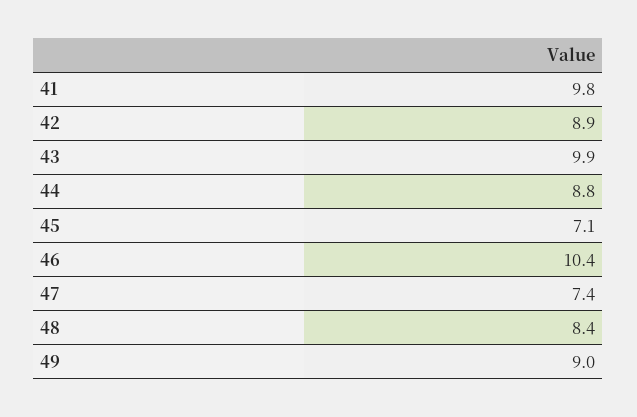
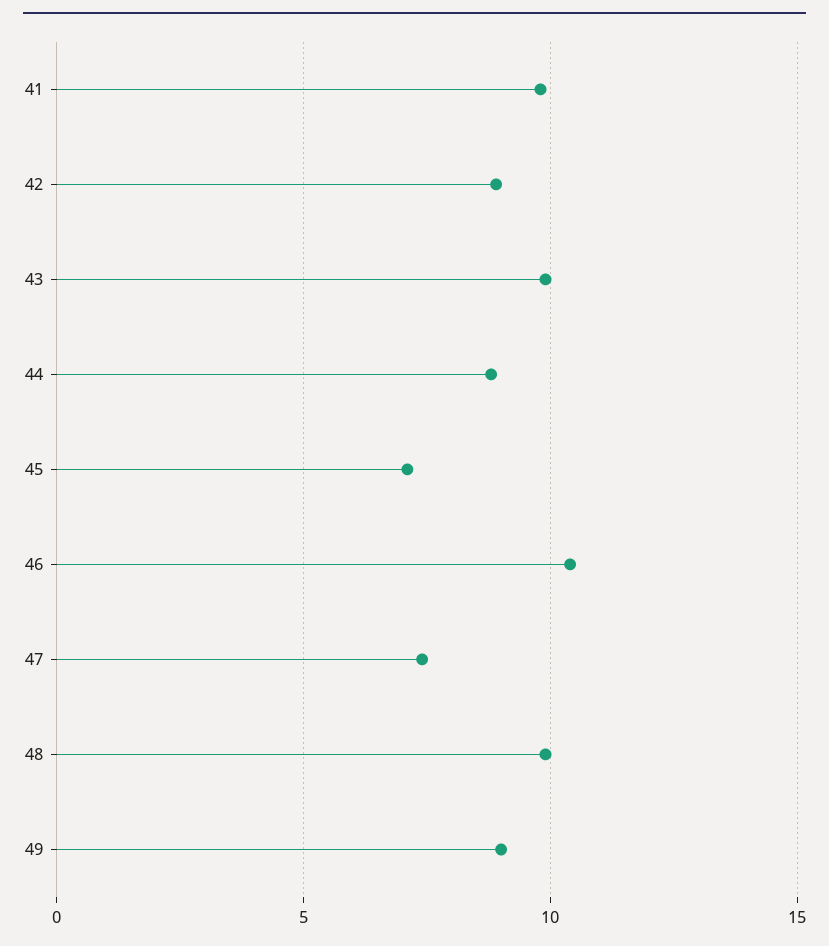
  {
    "41": 9.8,
    "42": 8.9,
    "43": 9.9,
    "44": 8.8,
    "45": 7.1,
    "46": 10.4,
    "47": 7.4,
-   "48": 8.4,
+   "48": 10,
    "49": 9
  }

